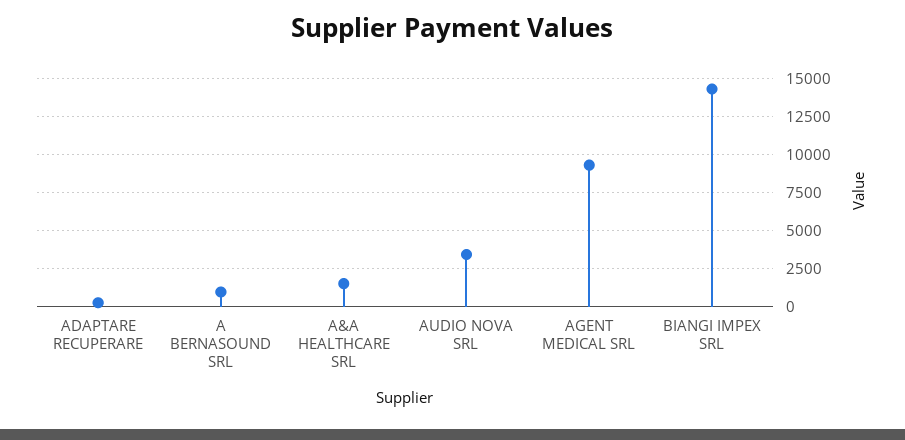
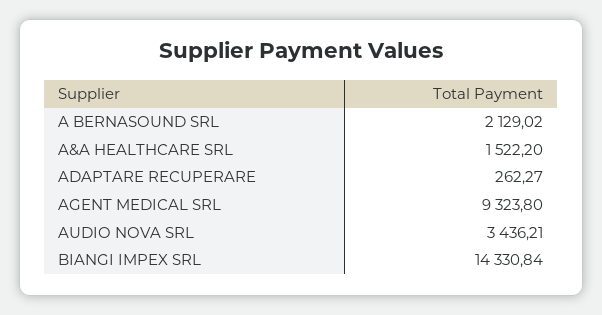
  {
    "ADAPTARE RECUPERARE": 262.27,
-   "A BERNASOUND SRL": 1000,
+   "A BERNASOUND SRL": 2129.02,
    "A&A HEALTHCARE SRL": 1522.2,
    "AUDIO NOVA SRL": 3436.21,
    "AGENT MEDICAL SRL": 9323.8,
    "BIANGI IMPEX SRL": 14330.84
  }

